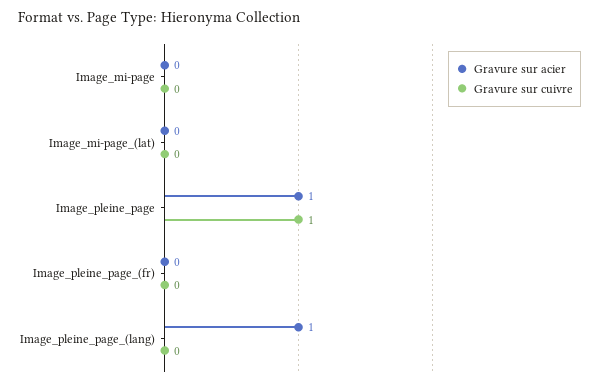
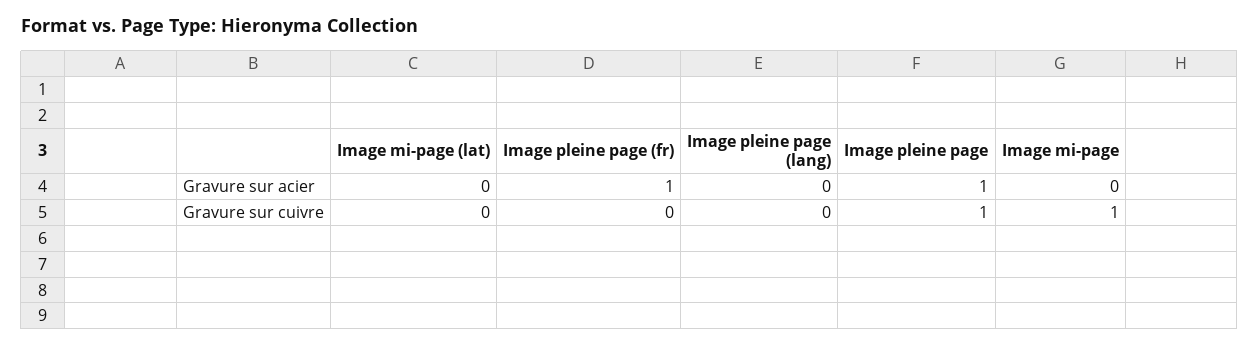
  {
    "Gravure sur acier": {
      "Image_mi-page": 0,
      "Image_mi-page_(lat)": 0,
      "Image_pleine_page": 1,
-     "Image_pleine_page_(fr)": 0,
+     "Image_pleine_page_(fr)": 1,
-     "Image_pleine_page_(lang)": 1
+     "Image_pleine_page_(lang)": 0
    },
    "Gravure sur cuivre": {
-     "Image_mi-page": 0,
+     "Image_mi-page": 1,
      "Image_mi-page_(lat)": 0,
      "Image_pleine_page": 1,
      "Image_pleine_page_(fr)": 0,
      "Image_pleine_page_(lang)": 0
    }
  }

